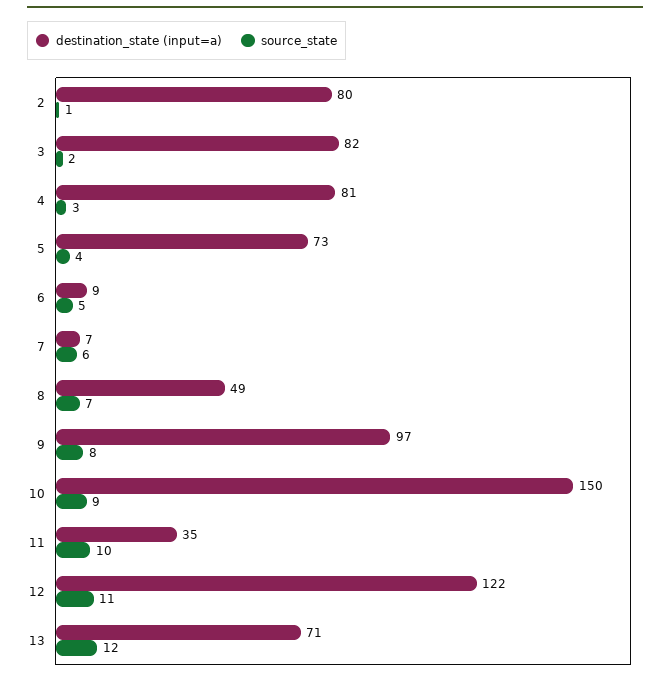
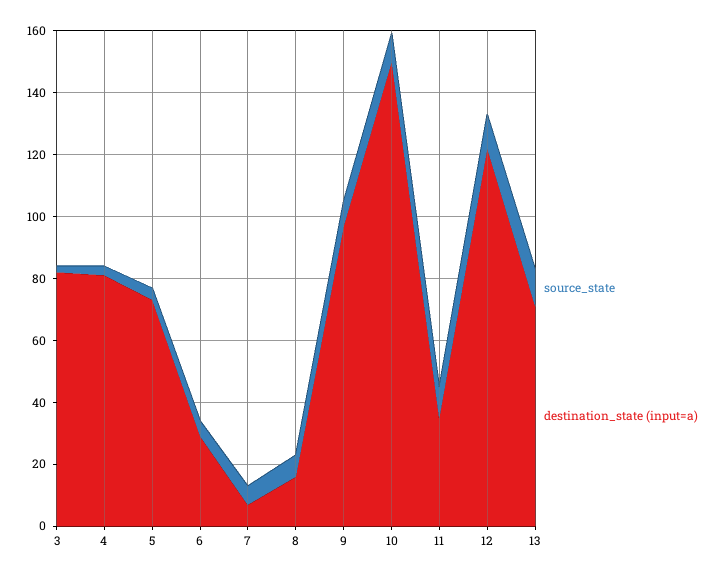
  {
    "destination_state (input=a)": {
-     "2": 80,
      "3": 82,
      "4": 81,
      "5": 73,
-     "6": 9,
+     "6": 30,
      "7": 7,
-     "8": 49,
+     "8": 15,
      "9": 97,
      "10": 150,
      "11": 35,
      "12": 122,
      "13": 71
    },
    "source_state": {
-     "2": 1,
      "3": 2,
      "4": 3,
      "5": 4,
      "6": 5,
      "7": 6,
      "8": 7,
      "9": 8,
      "10": 9,
      "11": 10,
      "12": 11,
      "13": 12
    }
  }

